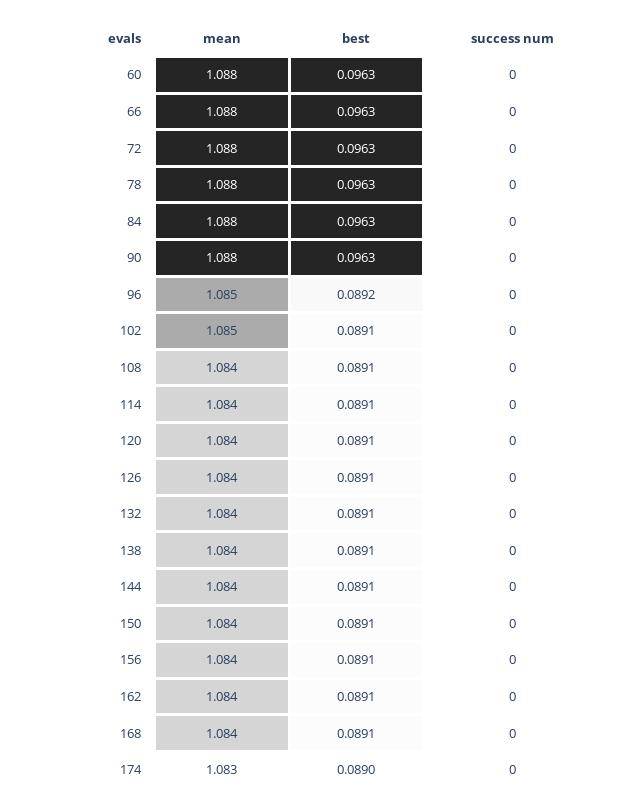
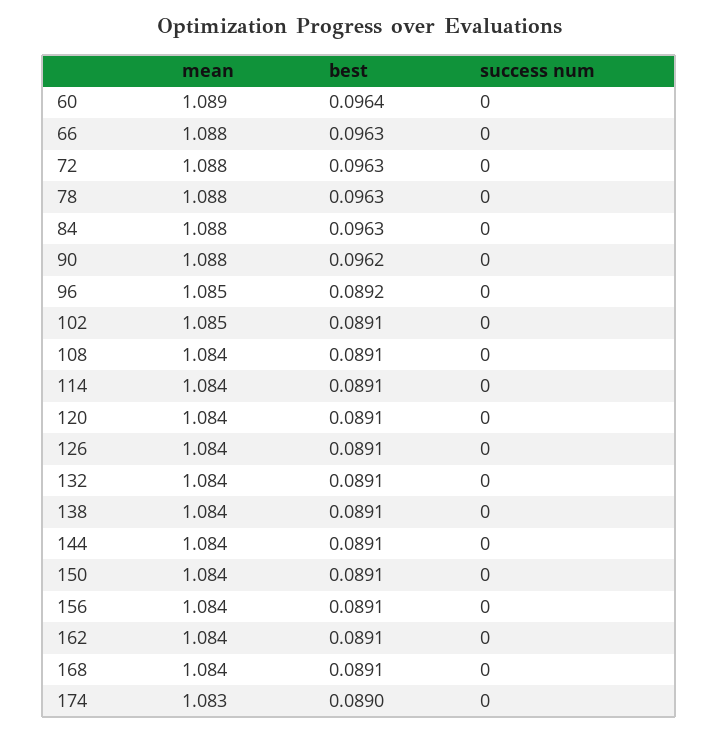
  {
    "mean": {
-     "60": 1.088,
+     "60": 1.089,
      "66": 1.088,
      "72": 1.088,
      "78": 1.088,
      "84": 1.088,
      "90": 1.088,
      "96": 1.085,
      "102": 1.085,
      "108": 1.084,
      "114": 1.084,
      "120": 1.084,
      "126": 1.084,
      "132": 1.084,
      "138": 1.084,
      "144": 1.084,
      "150": 1.084,
      "156": 1.084,
      "162": 1.084,
      "168": 1.084,
      "174": 1.083
    },
    "best": {
-     "60": 0.0963,
+     "60": 0.0964,
      "66": 0.0963,
      "72": 0.0963,
      "78": 0.0963,
      "84": 0.0963,
-     "90": 0.0963,
+     "90": 0.0962,
      "96": 0.0892,
      "102": 0.0891,
      "108": 0.0891,
      "114": 0.0891,
      "120": 0.0891,
      "126": 0.0891,
      "132": 0.0891,
      "138": 0.0891,
      "144": 0.0891,
      "150": 0.0891,
      "156": 0.0891,
      "162": 0.0891,
      "168": 0.0891,
      "174": 0.089
    },
    "success num": {
      "60": 0,
      "66": 0,
      "72": 0,
      "78": 0,
      "84": 0,
      "90": 0,
      "96": 0,
      "102": 0,
      "108": 0,
      "114": 0,
      "120": 0,
      "126": 0,
      "132": 0,
      "138": 0,
      "144": 0,
      "150": 0,
      "156": 0,
      "162": 0,
      "168": 0,
      "174": 0
    }
  }

